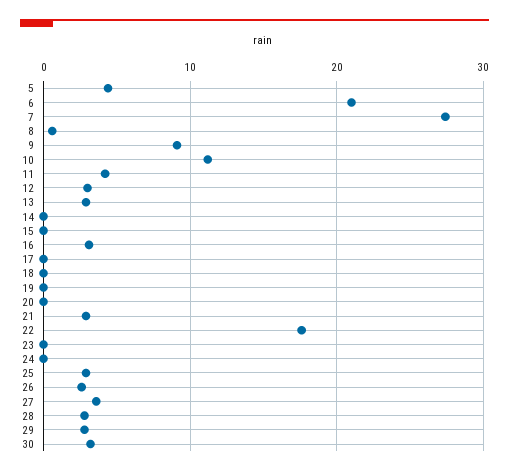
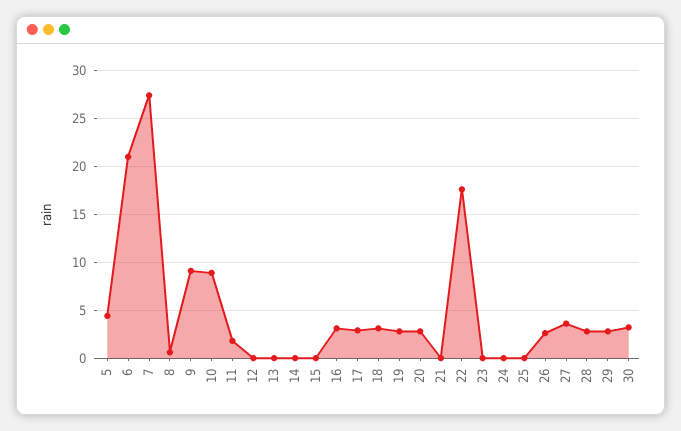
  {
    "5": 4,
    "6": 21,
    "7": 27,
    "8": 1,
    "9": 9,
-   "10": 11,
+   "10": 9,
-   "11": 4,
+   "11": 2,
-   "12": 3,
+   "12": 0,
-   "13": 3,
+   "13": 0,
    "14": 0,
    "15": 0,
    "16": 3,
-   "17": 0,
+   "17": 3,
-   "18": 0,
+   "18": 3,
-   "19": 0,
+   "19": 3,
-   "20": 0,
+   "20": 3,
-   "21": 3,
+   "21": 0,
    "22": 18,
    "23": 0,
    "24": 0,
-   "25": 3,
+   "25": 0,
    "26": 3,
    "27": 4,
    "28": 3,
    "29": 3,
    "30": 3
  }

